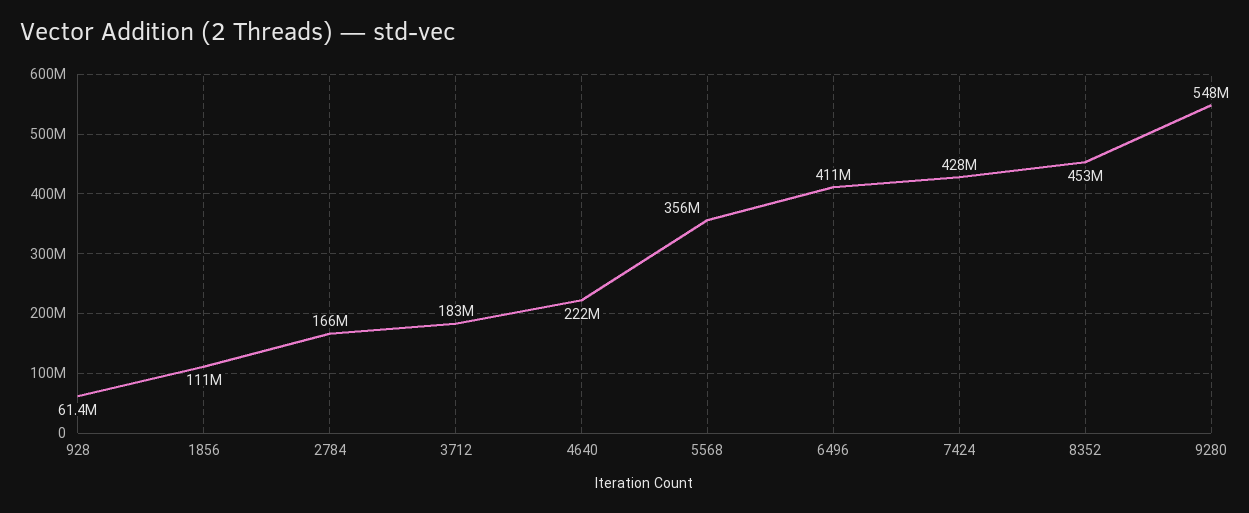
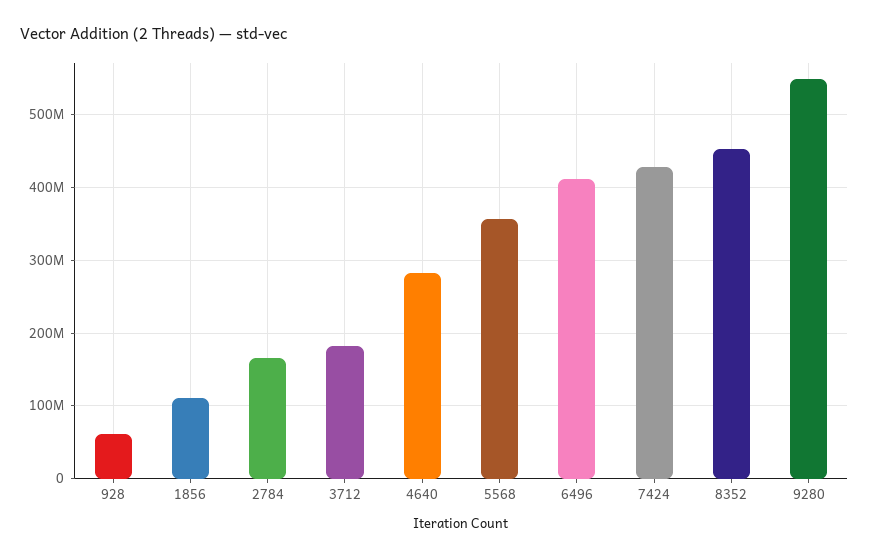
  {
    "928": 61400000,
    "1856": 111000000,
    "2784": 166000000,
    "3712": 183000000,
-   "4640": 222000000,
+   "4640": 280000000,
    "5568": 356000000,
    "6496": 411000000,
    "7424": 428000000,
    "8352": 453000000,
    "9280": 548000000
  }

